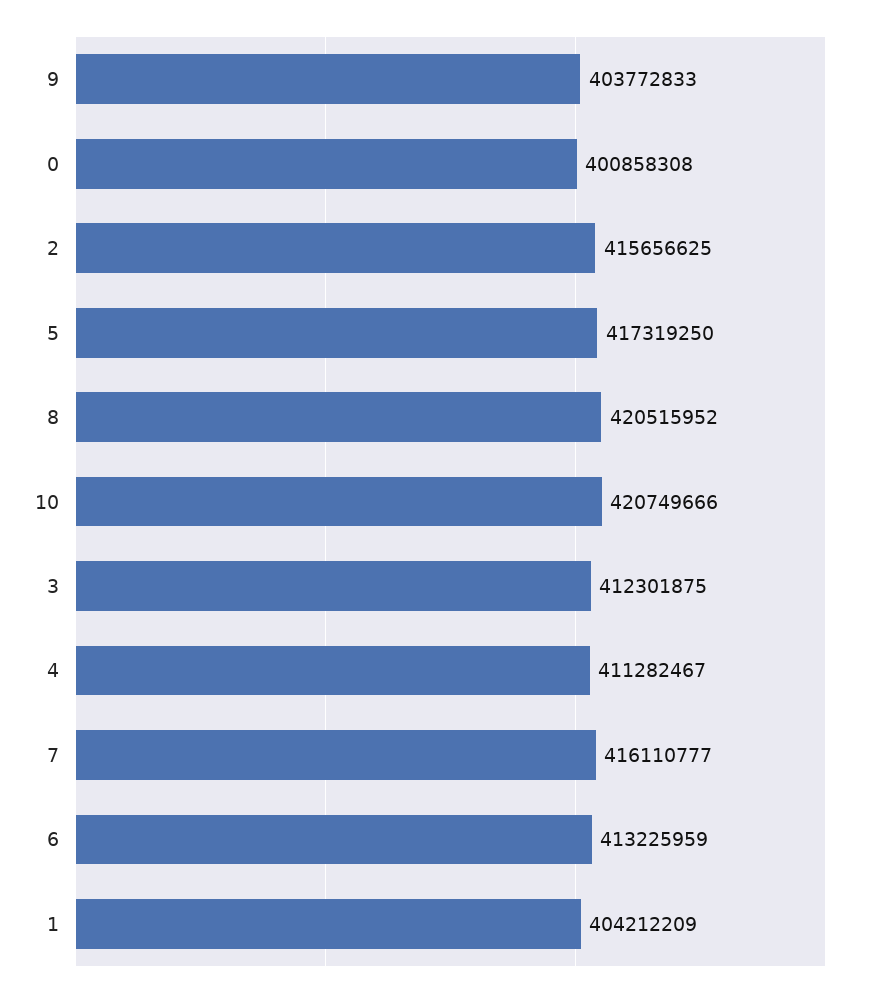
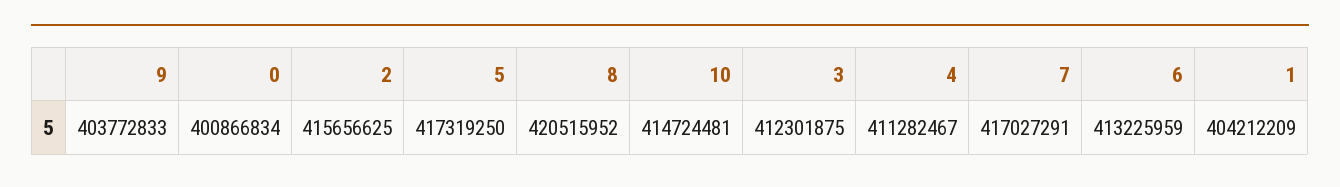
  {
    "9": 403772833,
-   "0": 400858308,
+   "0": 400866834,
    "2": 415656625,
    "5": 417319250,
    "8": 420515952,
-   "10": 420749666,
+   "10": 414724481,
    "3": 412301875,
    "4": 411282467,
-   "7": 416110777,
+   "7": 417027291,
    "6": 413225959,
    "1": 404212209
  }

